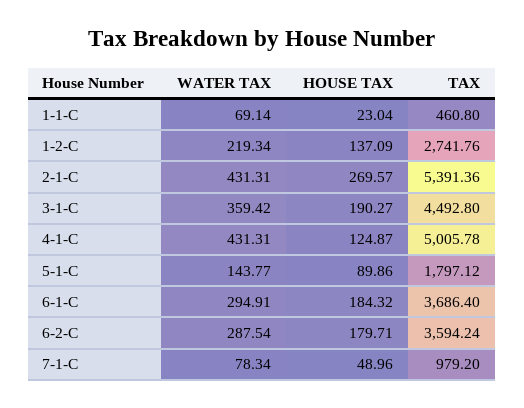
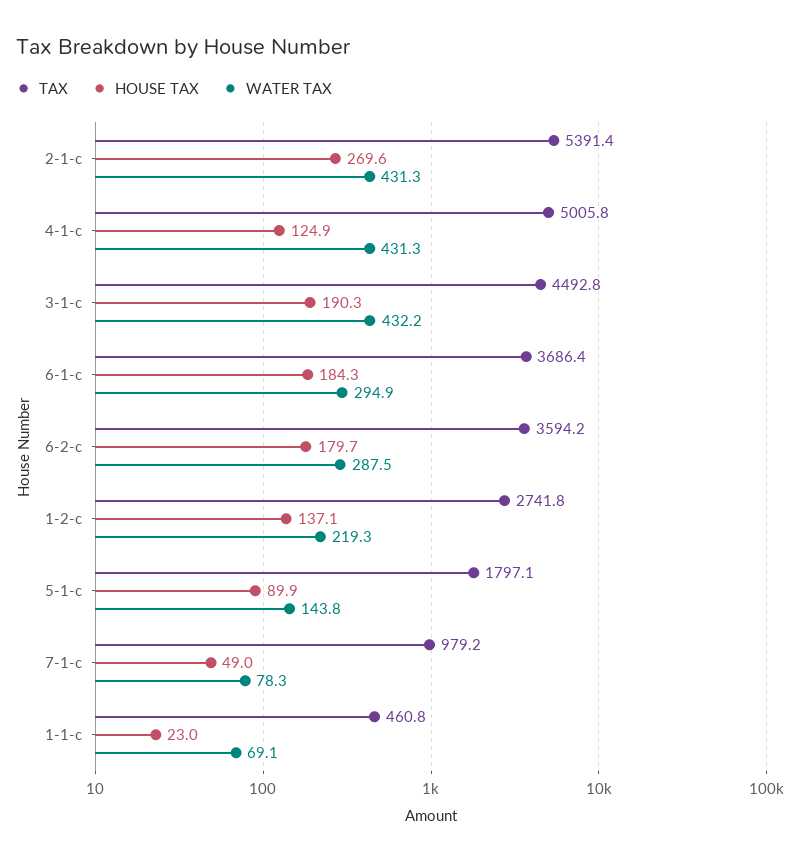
  {
    "WATER TAX": {
      "1-1-C": 69.14,
      "1-2-C": 219.34,
      "2-1-C": 431.31,
-     "3-1-C": 359.42,
+     "3-1-C": 432.2,
      "4-1-C": 431.31,
      "5-1-C": 143.77,
      "6-1-C": 294.91,
      "6-2-C": 287.54,
      "7-1-C": 78.34
    },
    "HOUSE TAX": {
      "1-1-C": 23.04,
      "1-2-C": 137.09,
      "2-1-C": 269.57,
      "3-1-C": 190.27,
      "4-1-C": 124.87,
      "5-1-C": 89.86,
      "6-1-C": 184.32,
      "6-2-C": 179.71,
      "7-1-C": 48.96
    },
    "TAX": {
      "1-1-C": 460.8,
      "1-2-C": 2741.76,
      "2-1-C": 5391.36,
      "3-1-C": 4492.8,
      "4-1-C": 5005.78,
      "5-1-C": 1797.12,
      "6-1-C": 3686.4,
      "6-2-C": 3594.24,
      "7-1-C": 979.2
    }
  }

